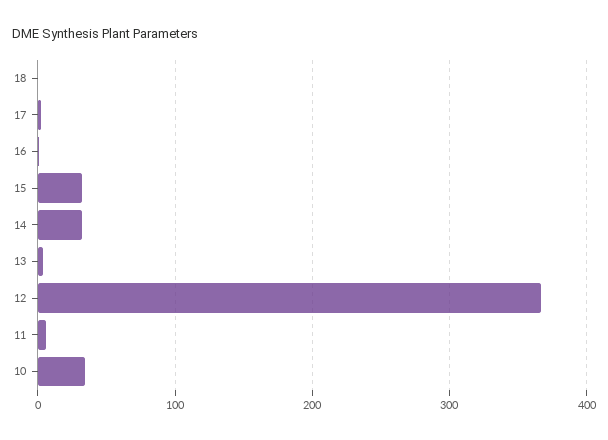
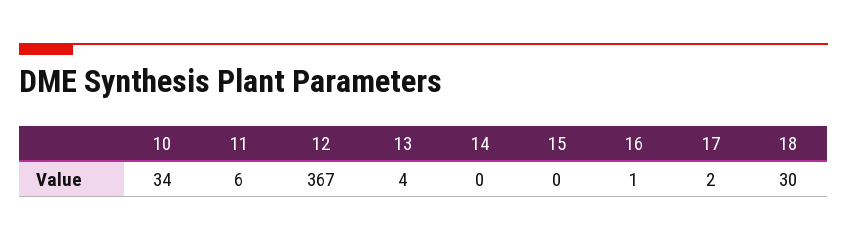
  {
-   "18": 0,
+   "18": 30,
    "17": 2,
    "16": 1,
-   "15": 30,
+   "15": 0,
-   "14": 30,
+   "14": 0,
    "13": 4,
    "12": 367,
    "11": 6,
    "10": 34
  }

